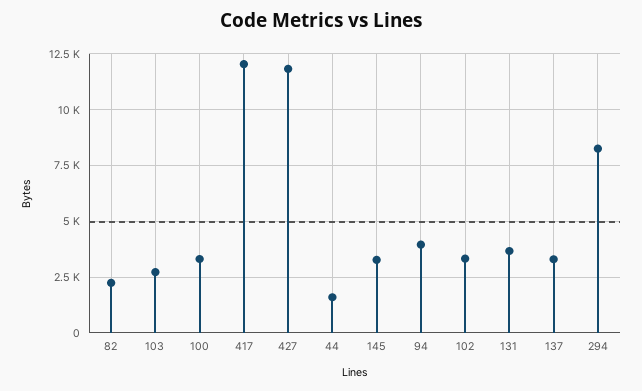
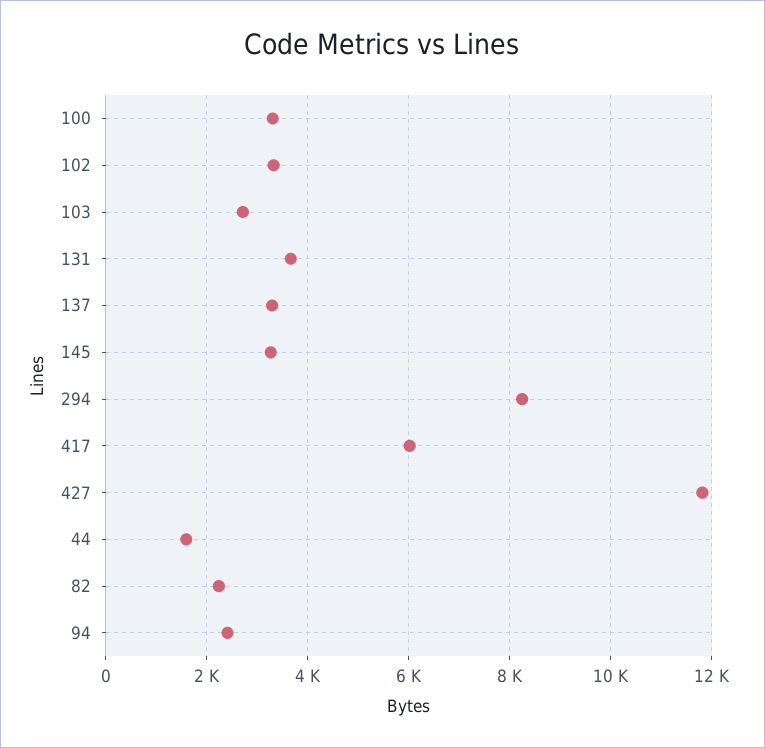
  {
    "82": 2200,
    "103": 2800,
    "100": 3400,
-   "417": 12000,
+   "417": 6000,
    "427": 11800,
    "44": 1600,
    "145": 3200,
-   "94": 4000,
+   "94": 2400,
    "102": 3400,
    "131": 3600,
    "137": 3200,
    "294": 8200
  }

